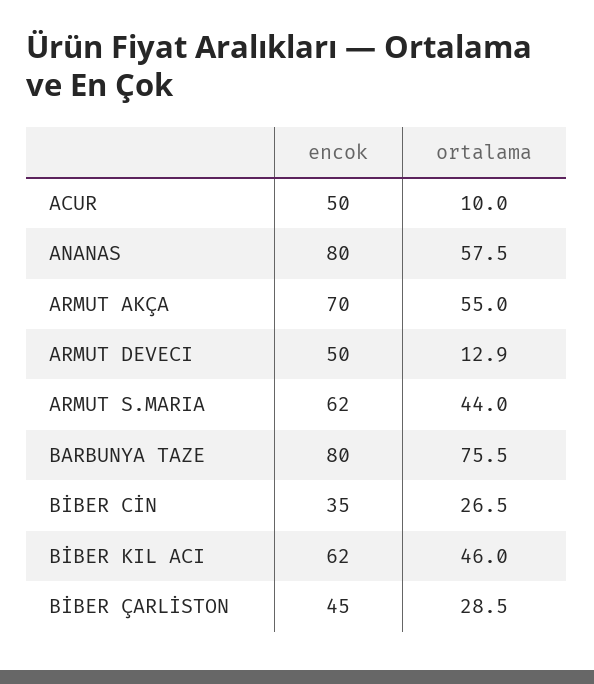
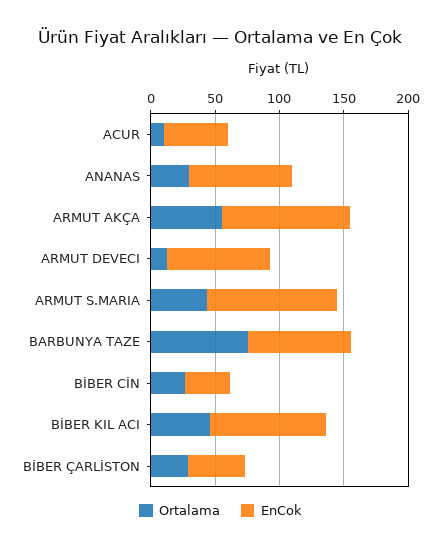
  {
    "encok": {
      "ACUR": 50,
      "ANANAS": 80,
-     "ARMUT AKÇA": 70,
+     "ARMUT AKÇA": 100,
-     "ARMUT DEVECI": 50,
+     "ARMUT DEVECI": 80,
-     "ARMUT S.MARIA": 62,
+     "ARMUT S.MARIA": 100,
      "BARBUNYA TAZE": 80,
      "BİBER CİN": 35,
-     "BİBER KIL ACI": 62,
+     "BİBER KIL ACI": 90,
      "BİBER ÇARLİSTON": 45
    },
    "ortalama": {
      "ACUR": 10,
-     "ANANAS": 57.5,
+     "ANANAS": 30,
      "ARMUT AKÇA": 55,
      "ARMUT DEVECI": 12.9,
      "ARMUT S.MARIA": 44,
      "BARBUNYA TAZE": 75.5,
      "BİBER CİN": 26.5,
      "BİBER KIL ACI": 46,
      "BİBER ÇARLİSTON": 28.5
    }
  }

